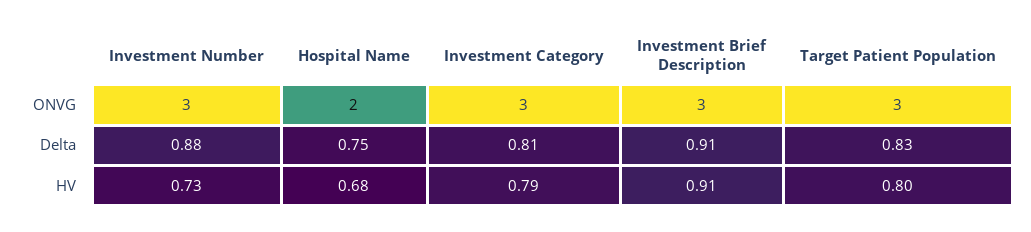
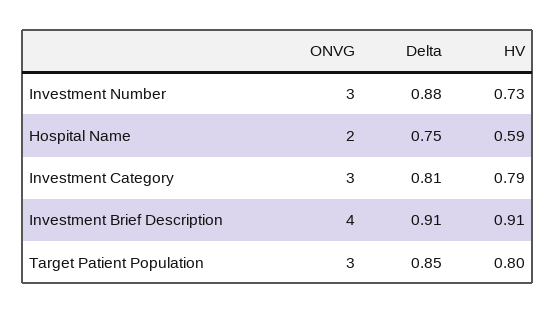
  {
    "Investment Number": {
      "ONVG": 3,
      "Delta": 0.88,
      "HV": 0.73
    },
    "Hospital Name": {
      "ONVG": 2,
      "Delta": 0.75,
-     "HV": 0.68
+     "HV": 0.59
    },
    "Investment Category": {
      "ONVG": 3,
      "Delta": 0.81,
      "HV": 0.79
    },
    "Investment Brief Description": {
-     "ONVG": 3,
+     "ONVG": 4,
      "Delta": 0.91,
      "HV": 0.91
    },
    "Target Patient Population": {
      "ONVG": 3,
-     "Delta": 0.83,
+     "Delta": 0.85,
      "HV": 0.8
    }
  }

